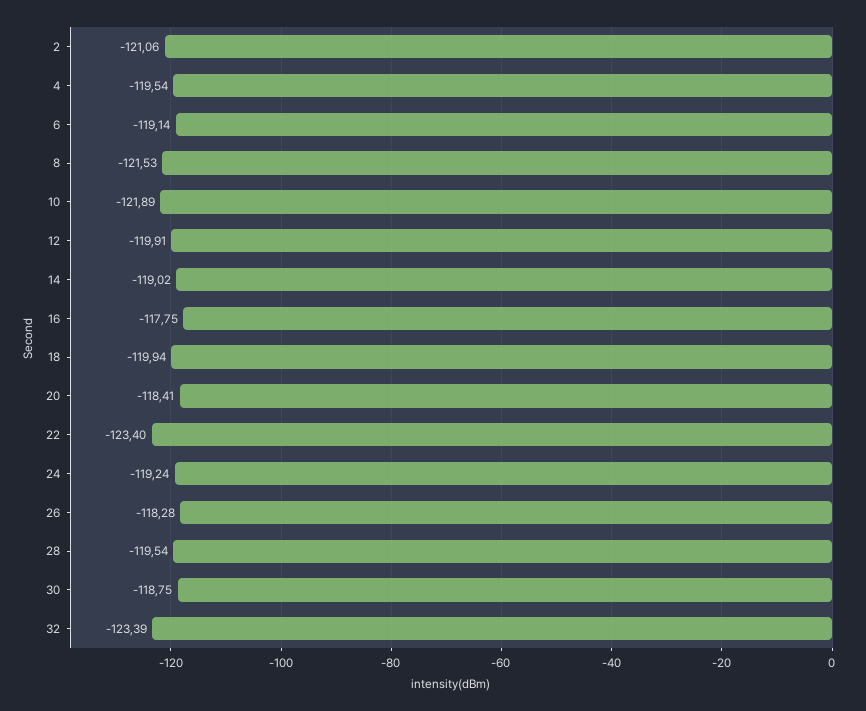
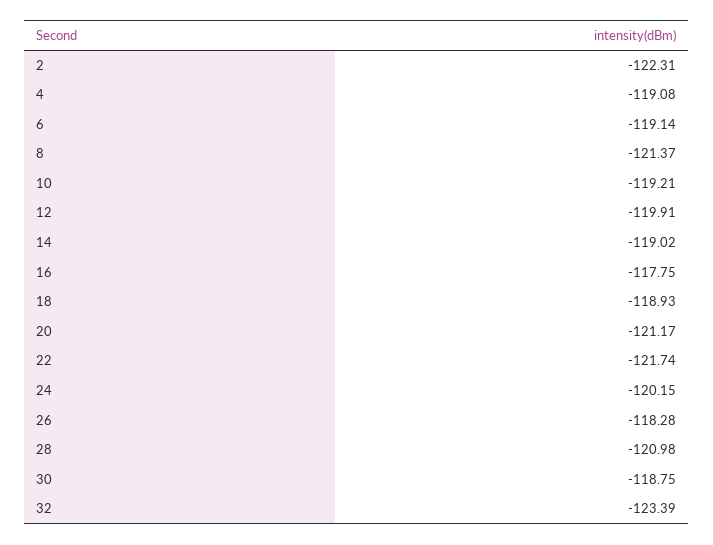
  {
-   "2": -121.06,
+   "2": -122.31,
-   "4": -119.54,
+   "4": -119.08,
    "6": -119.14,
-   "8": -121.53,
+   "8": -121.37,
-   "10": -121.89,
+   "10": -119.21,
    "12": -119.91,
    "14": -119.02,
    "16": -117.75,
-   "18": -119.94,
+   "18": -118.93,
-   "20": -118.41,
+   "20": -121.17,
-   "22": -123.4,
+   "22": -121.74,
-   "24": -119.24,
+   "24": -120.15,
    "26": -118.28,
-   "28": -119.54,
+   "28": -120.98,
    "30": -118.75,
    "32": -123.39
  }

